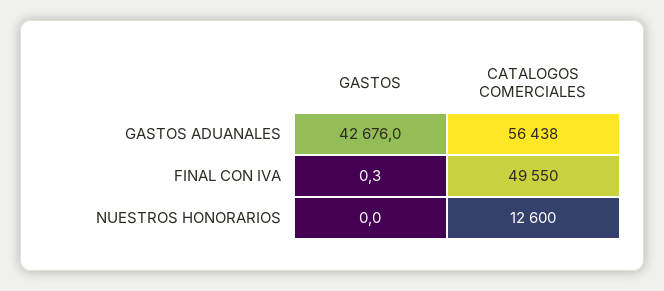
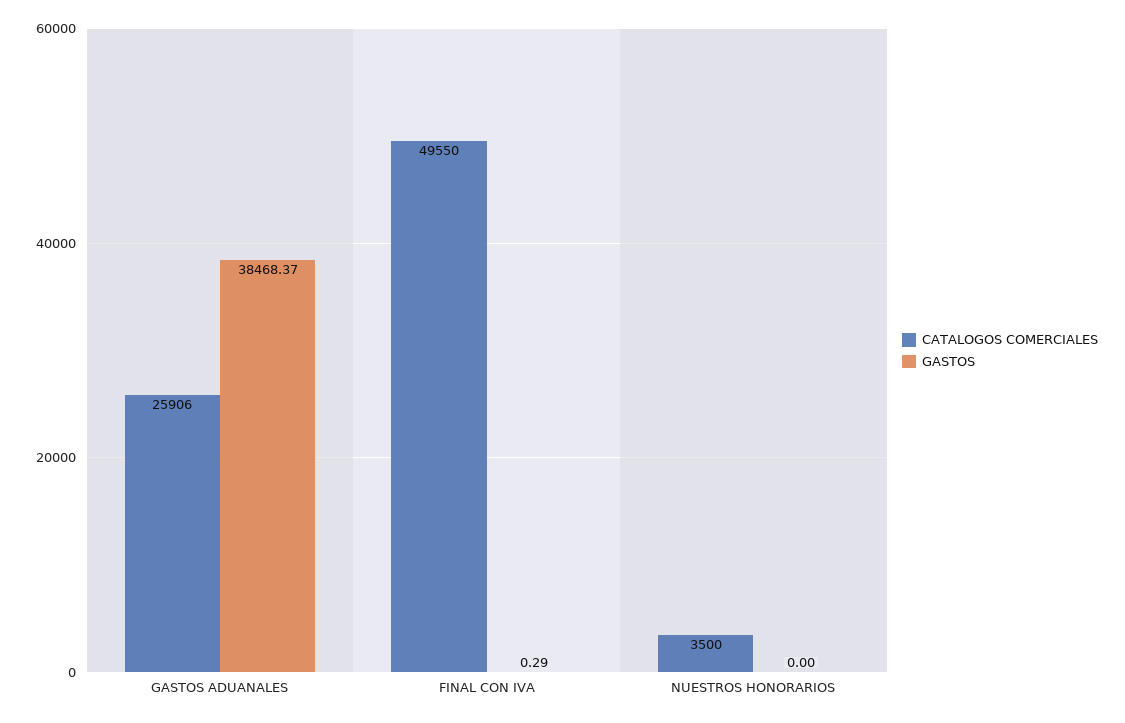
  {
    "GASTOS": {
-     "GASTOS ADUANALES": 42676,
+     "GASTOS ADUANALES": 38468.37,
      "FINAL CON IVA": 0.29,
      "NUESTROS HONORARIOS": 0
    },
    "CATALOGOS COMERCIALES": {
-     "GASTOS ADUANALES": 56438,
+     "GASTOS ADUANALES": 25906,
      "FINAL CON IVA": 49550,
-     "NUESTROS HONORARIOS": 12600
+     "NUESTROS HONORARIOS": 3500
    }
  }

